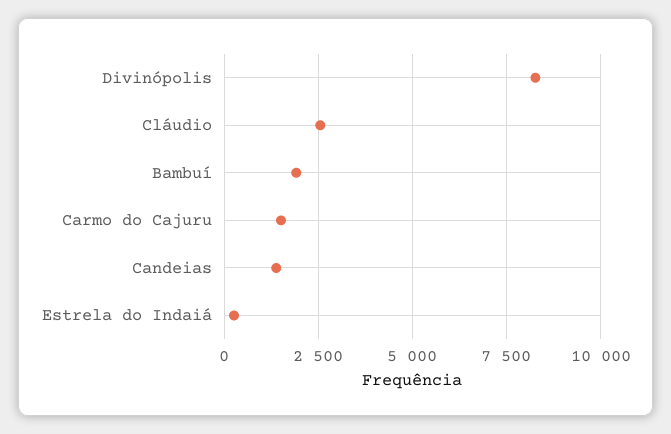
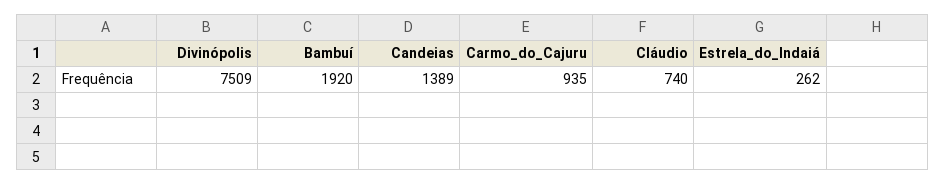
  {
-   "Divinópolis": 8250,
+   "Divinópolis": 7509,
-   "Cláudio": 2500,
+   "Cláudio": 740,
    "Bambuí": 1920,
-   "Carmo do Cajuru": 1500,
+   "Carmo do Cajuru": 935,
    "Candeias": 1389,
    "Estrela do Indaiá": 262
  }

